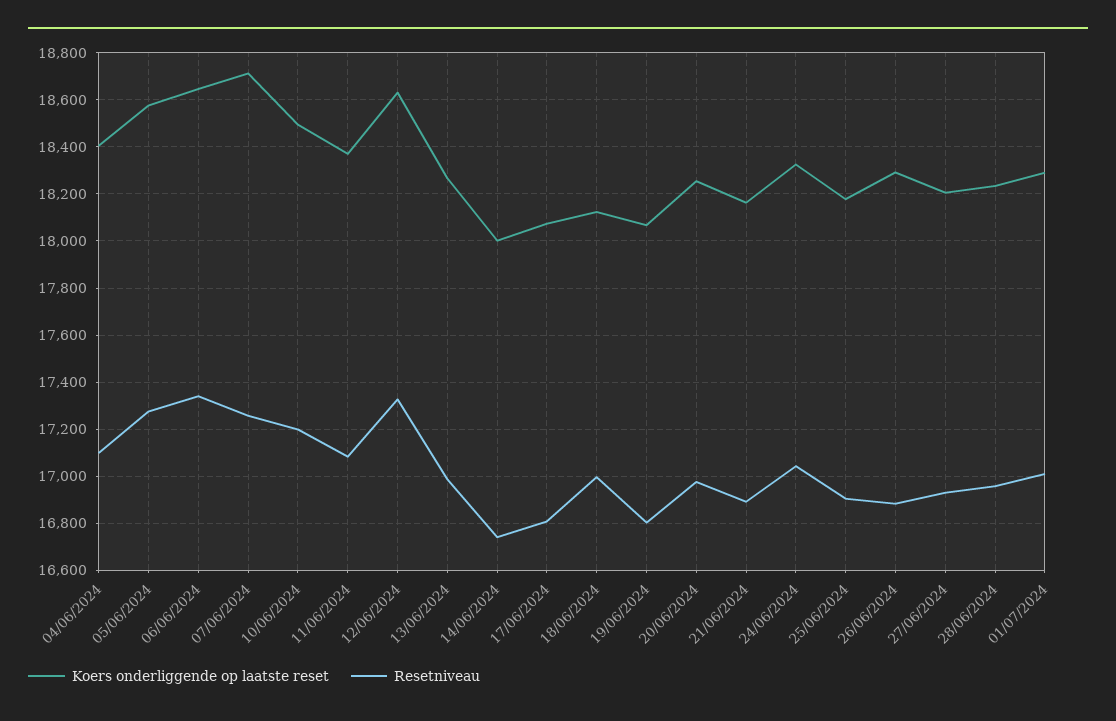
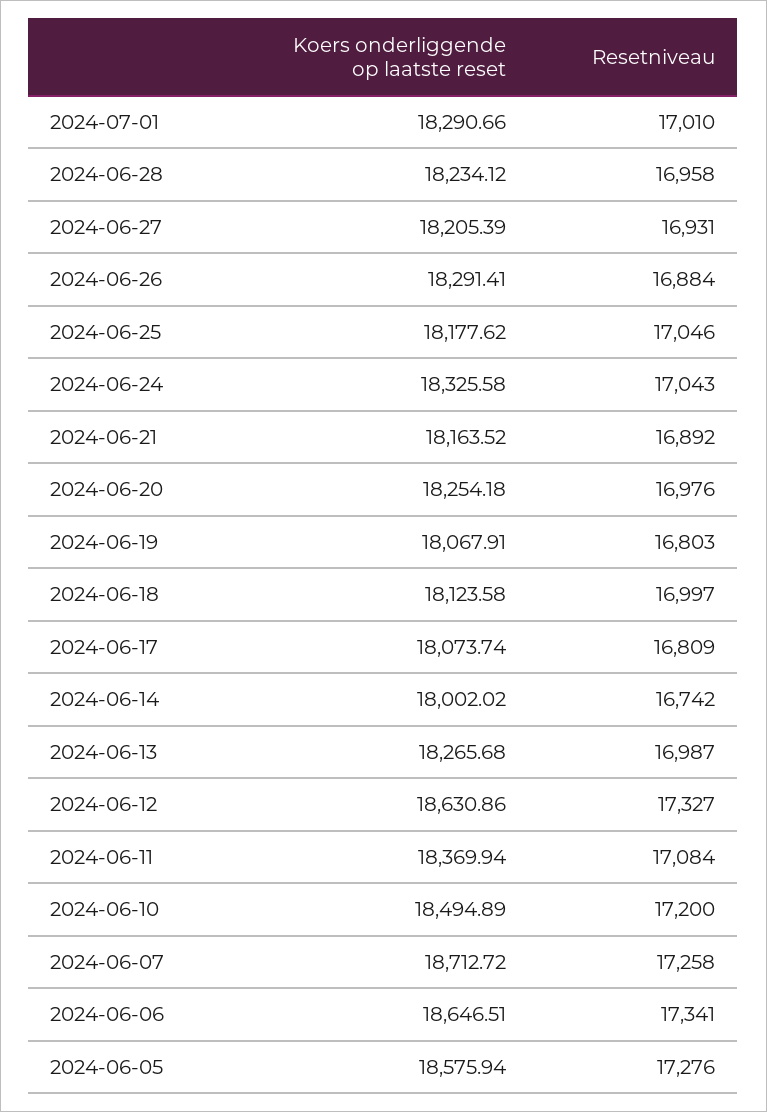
  {
    "Koers onderliggende op laatste reset": {
-     "04/06/2024": 18400,
      "05/06/2024": 18575.94,
      "06/06/2024": 18646.51,
      "07/06/2024": 18712.72,
      "10/06/2024": 18494.89,
      "11/06/2024": 18369.94,
      "12/06/2024": 18630.86,
      "13/06/2024": 18265.68,
      "14/06/2024": 18002.02,
      "17/06/2024": 18073.74,
      "18/06/2024": 18123.58,
      "19/06/2024": 18067.91,
      "20/06/2024": 18254.18,
      "21/06/2024": 18163.52,
      "24/06/2024": 18325.58,
      "25/06/2024": 18177.62,
      "26/06/2024": 18291.41,
      "27/06/2024": 18205.39,
      "28/06/2024": 18234.12,
      "01/07/2024": 18290.66
    },
    "Resetniveau": {
-     "04/06/2024": 17100,
      "05/06/2024": 17276,
      "06/06/2024": 17341,
      "07/06/2024": 17258,
      "10/06/2024": 17200,
      "11/06/2024": 17084,
      "12/06/2024": 17327,
      "13/06/2024": 16987,
      "14/06/2024": 16742,
      "17/06/2024": 16809,
      "18/06/2024": 16997,
      "19/06/2024": 16803,
      "20/06/2024": 16976,
      "21/06/2024": 16892,
      "24/06/2024": 17043,
-     "25/06/2024": 16900,
+     "25/06/2024": 17046,
      "26/06/2024": 16884,
      "27/06/2024": 16931,
      "28/06/2024": 16958,
      "01/07/2024": 17010
    }
  }

